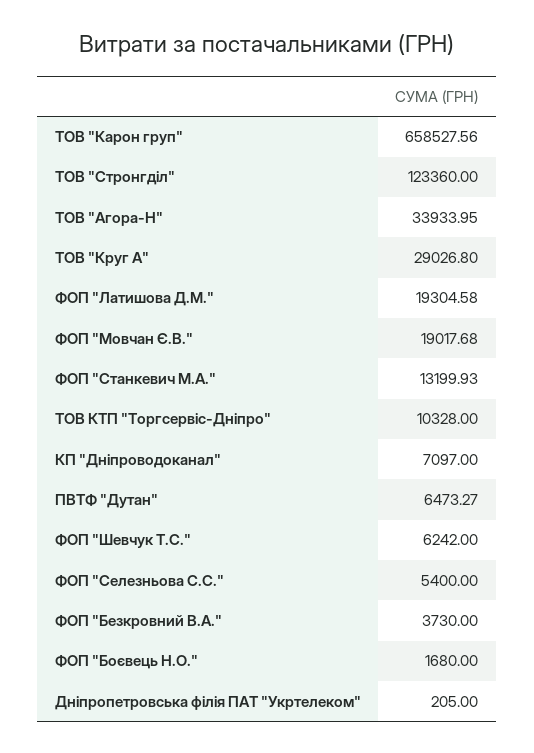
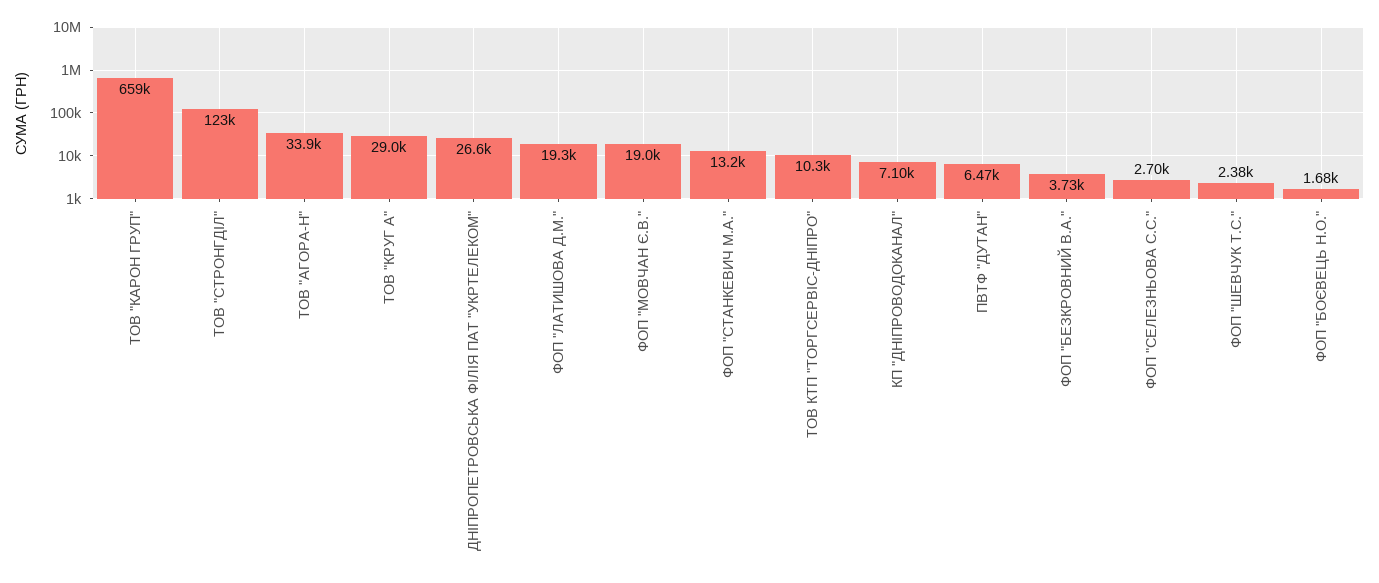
  {
    "ТОВ \"Карон груп\"": 658527.56,
    "ТОВ \"Стронгділ\"": 123360,
    "ТОВ \"Агора-Н\"": 33933.95,
    "ТОВ \"Круг А\"": 29026.8,
    "ФОП \"Латишова Д.М.\"": 19304.58,
    "ФОП \"Мовчан Є.В.\"": 19017.68,
    "ФОП \"Станкевич М.А.\"": 13199.93,
    "ТОВ КТП \"Торгсервіс-Дніпро\"": 10328,
    "КП \"Дніпроводоканал\"": 7097,
    "ПВТФ \"Дутан\"": 6473.27,
-   "ФОП \"Шевчук Т.С.\"": 6242,
+   "ФОП \"Шевчук Т.С.\"": 2380,
-   "ФОП \"Селезньова С.С.\"": 5400,
+   "ФОП \"Селезньова С.С.\"": 2700,
    "ФОП \"Безкровний В.А.\"": 3730,
    "ФОП \"Боєвець Н.О.\"": 1680,
-   "Дніпропетровська філія ПАТ \"Укртелеком\"": 205
+   "Дніпропетровська філія ПАТ \"Укртелеком\"": 26600
  }

